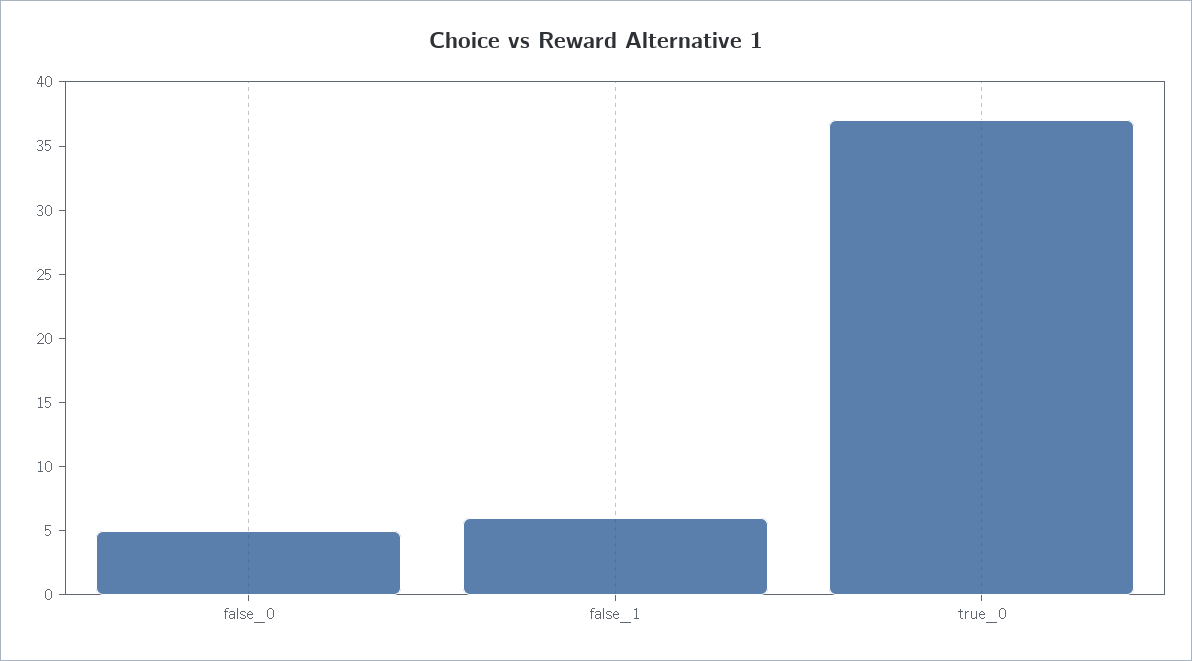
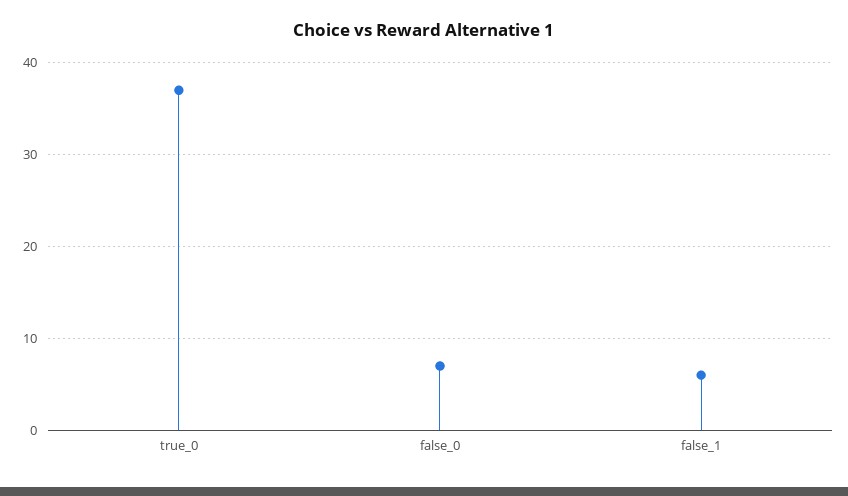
  {
-   "false_0": 5,
+   "false_0": 7,
    "false_1": 6,
    "true_0": 37
  }

